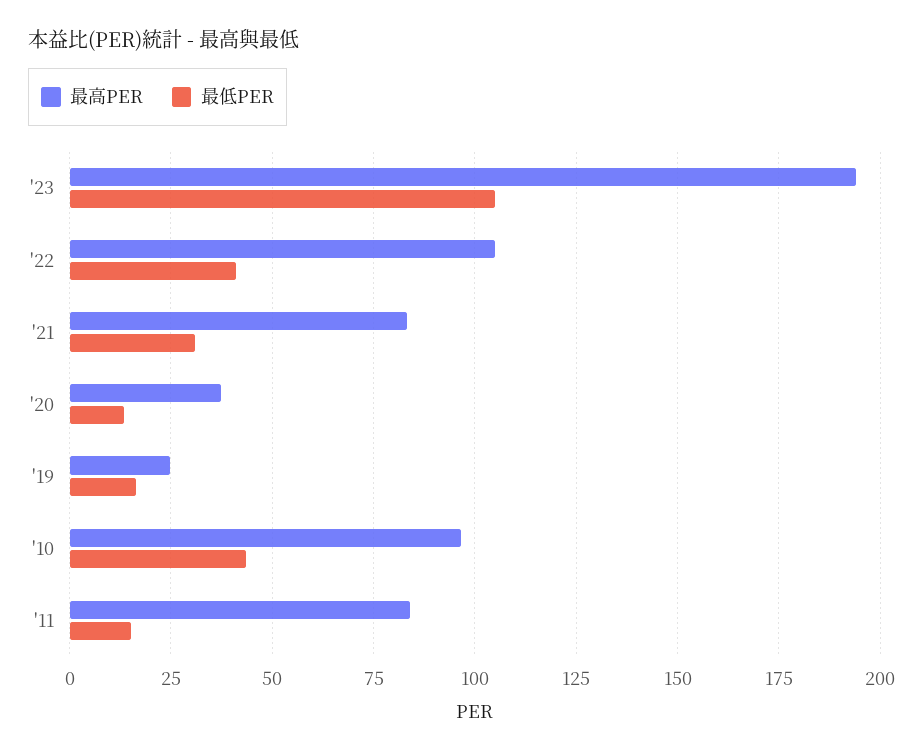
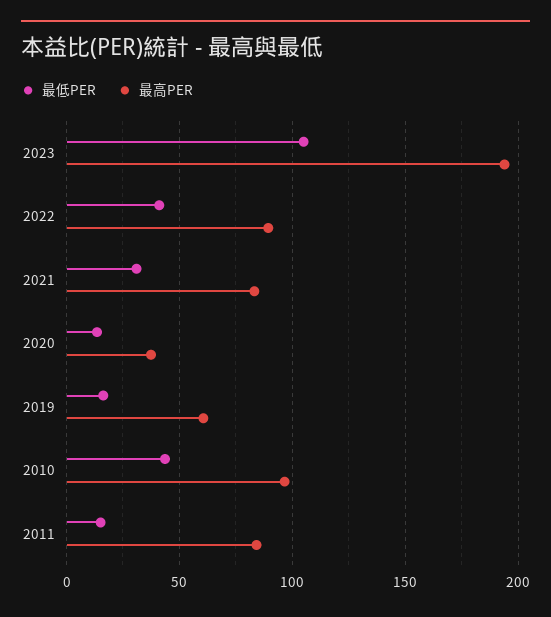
  {
    "最高PER": {
      "'23": 195,
-     "'22": 105,
+     "'22": 90,
      "'21": 82.5,
      "'20": 37.5,
-     "'19": 25,
+     "'19": 60,
      "'10": 97.5,
      "'11": 85
    },
    "最低PER": {
      "'23": 105,
      "'22": 40,
      "'21": 30,
      "'20": 12.5,
      "'19": 17.5,
      "'10": 42.5,
      "'11": 15
    }
  }

